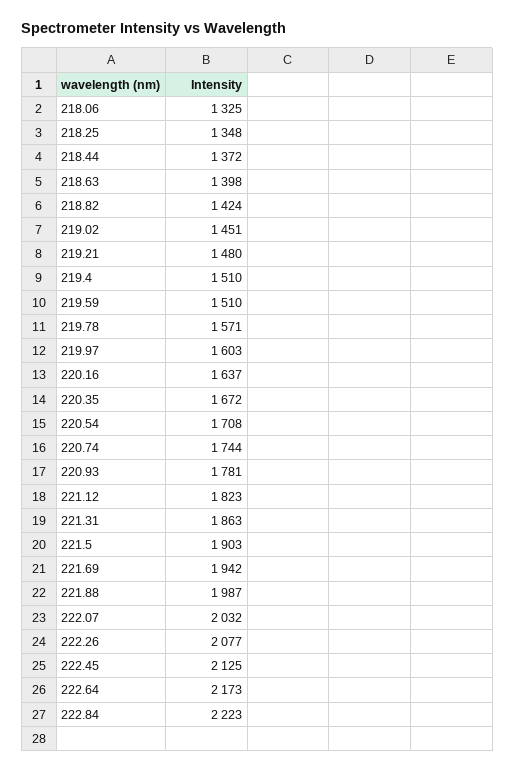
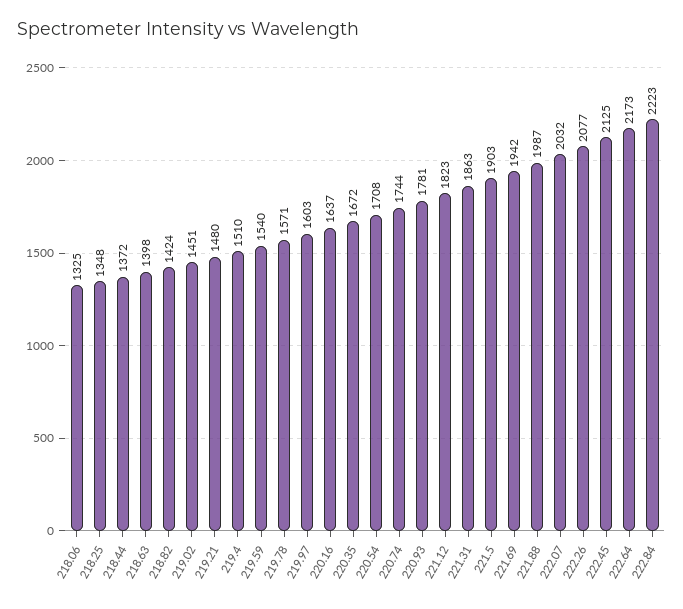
  {
    "218.06": 1325,
    "218.25": 1348,
    "218.44": 1372,
    "218.63": 1398,
    "218.82": 1424,
    "219.02": 1451,
    "219.21": 1480,
    "219.4": 1510,
-   "219.59": 1510,
+   "219.59": 1540,
    "219.78": 1571,
    "219.97": 1603,
    "220.16": 1637,
    "220.35": 1672,
    "220.54": 1708,
    "220.74": 1744,
    "220.93": 1781,
    "221.12": 1823,
    "221.31": 1863,
    "221.5": 1903,
    "221.69": 1942,
    "221.88": 1987,
    "222.07": 2032,
    "222.26": 2077,
    "222.45": 2125,
    "222.64": 2173,
    "222.84": 2223
  }

